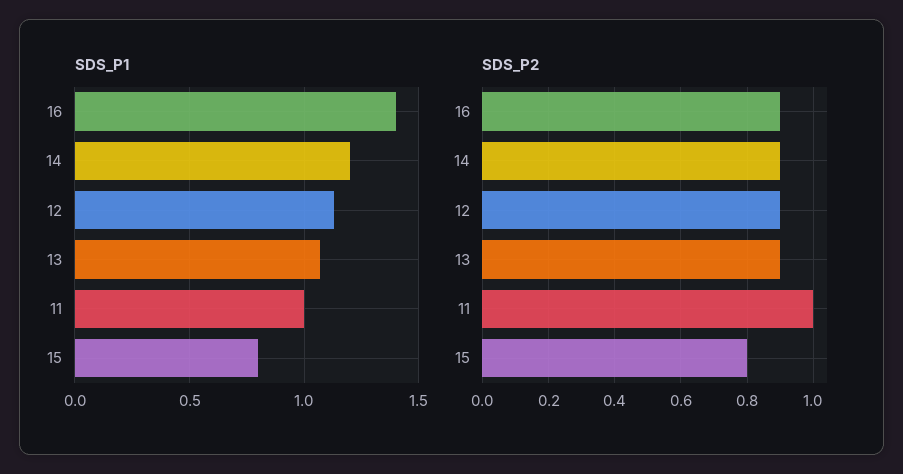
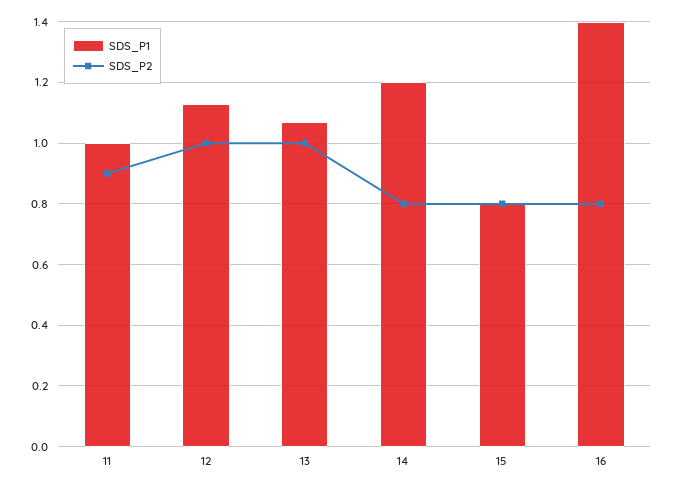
  {
    "SDS_P1": {
      "16": 1.4,
      "14": 1.2,
      "12": 1.15,
      "13": 1.05,
      "11": 1,
      "15": 0.8
    },
    "SDS_P2": {
-     "16": 0.9,
+     "16": 0.8,
-     "14": 0.9,
+     "14": 0.8,
-     "12": 0.9,
+     "12": 1,
-     "13": 0.9,
+     "13": 1,
-     "11": 1,
+     "11": 0.9,
      "15": 0.8
    }
  }

